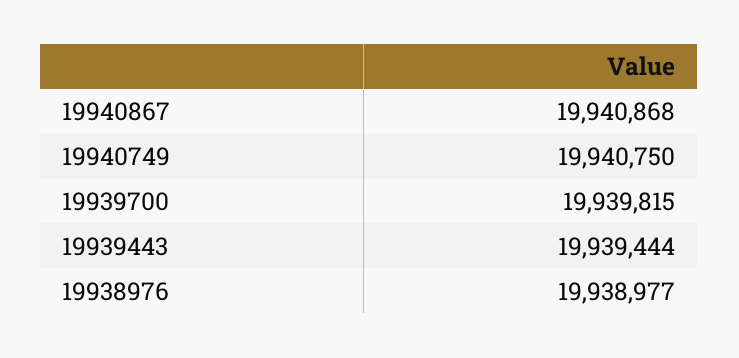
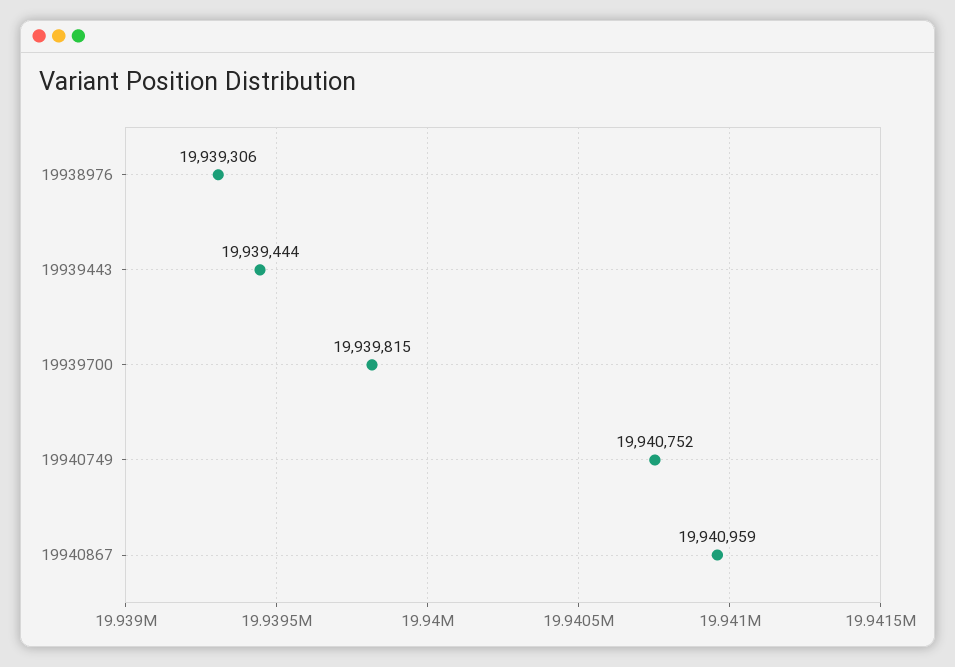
  {
-   "19940867": 19940868,
+   "19940867": 19940959,
-   "19940749": 19940750,
+   "19940749": 19940752,
    "19939700": 19939815,
    "19939443": 19939444,
-   "19938976": 19938977
+   "19938976": 19939306
  }

